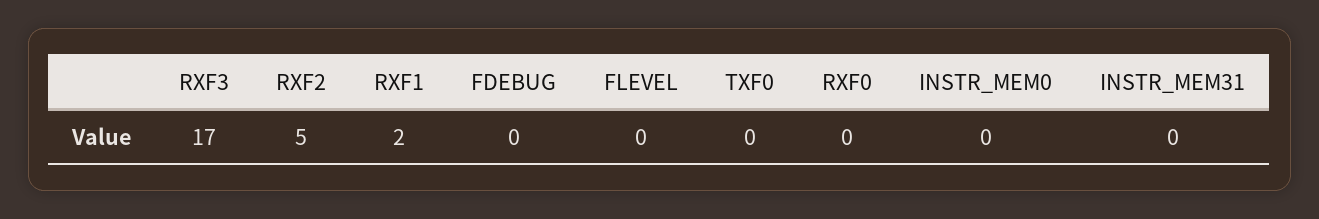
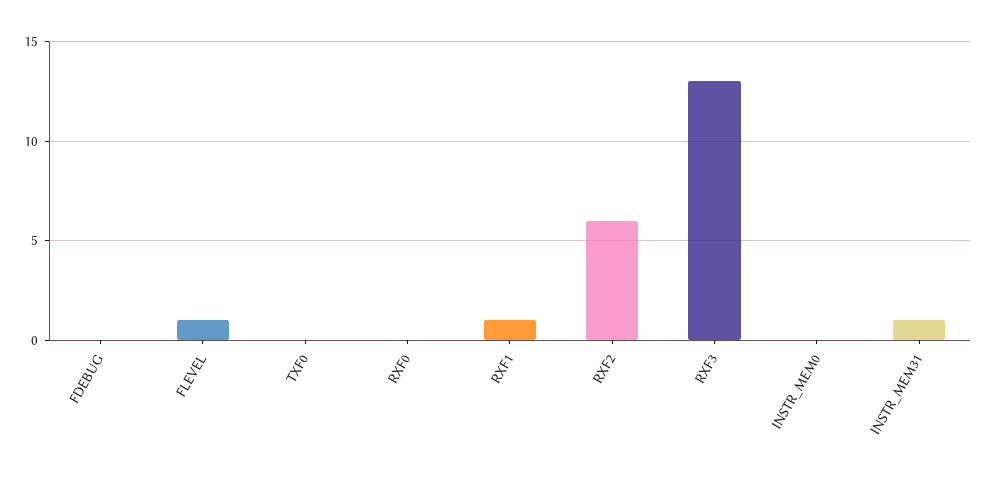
  {
-   "RXF3": 17,
+   "RXF3": 13,
-   "RXF2": 5,
+   "RXF2": 6,
-   "RXF1": 2,
+   "RXF1": 1,
    "FDEBUG": 0,
-   "FLEVEL": 0,
+   "FLEVEL": 1,
    "TXF0": 0,
    "RXF0": 0,
    "INSTR_MEM0": 0,
-   "INSTR_MEM31": 0
+   "INSTR_MEM31": 1
  }

